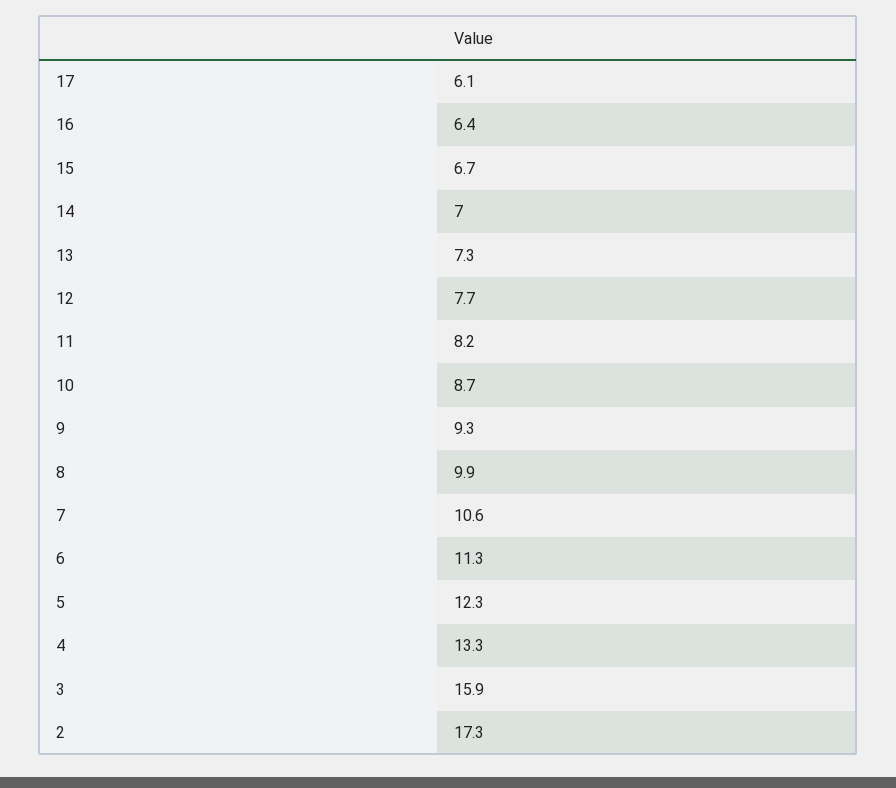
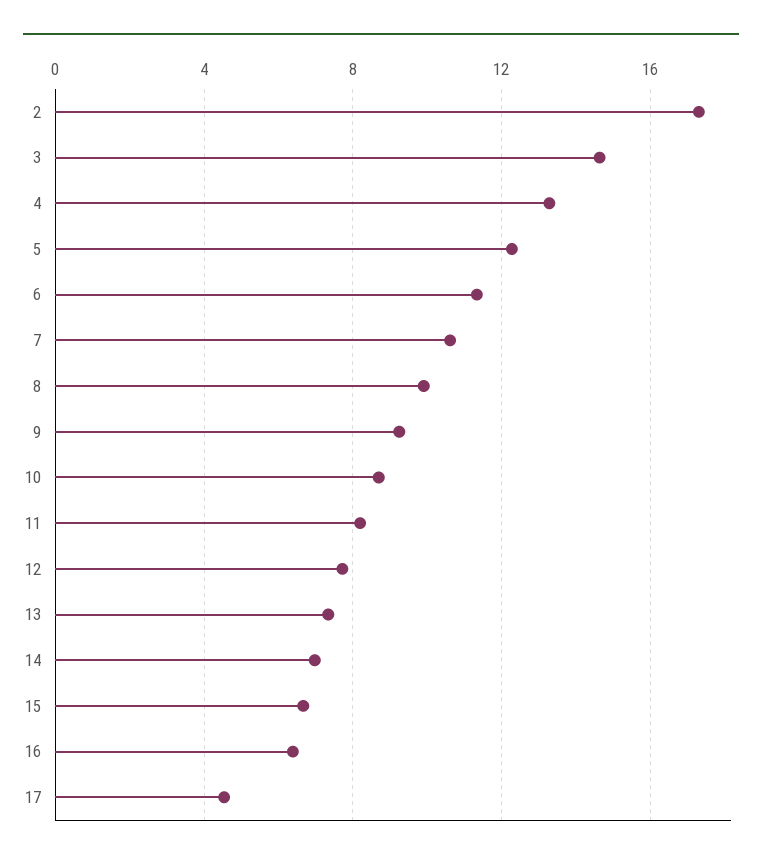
  {
-   "17": 6.1,
+   "17": 4.5,
    "16": 6.4,
    "15": 6.7,
    "14": 7,
    "13": 7.3,
    "12": 7.7,
    "11": 8.2,
    "10": 8.7,
    "9": 9.3,
    "8": 9.9,
    "7": 10.6,
    "6": 11.3,
    "5": 12.3,
    "4": 13.3,
-   "3": 15.9,
+   "3": 14.5,
    "2": 17.3
  }

